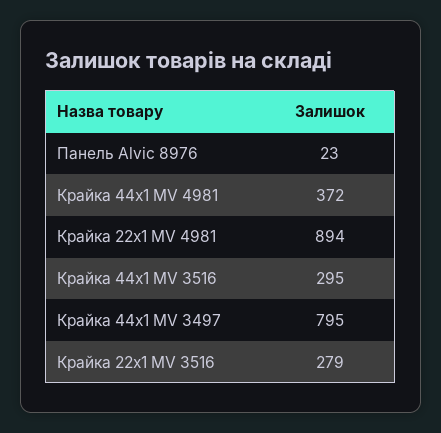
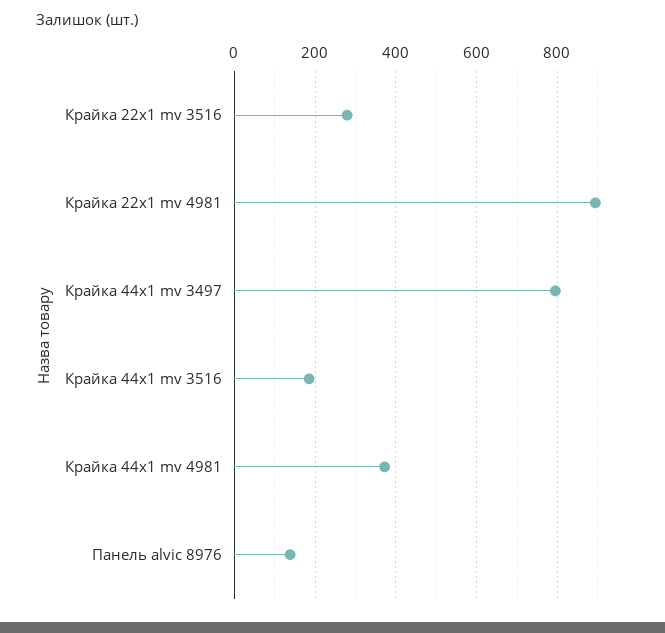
  {
-   "Панель Alvic 8976": 23,
+   "Панель Alvic 8976": 140,
    "Крайка 44x1 MV 4981": 372,
    "Крайка 22x1 MV 4981": 894,
-   "Крайка 44x1 MV 3516": 295,
+   "Крайка 44x1 MV 3516": 180,
    "Крайка 44x1 MV 3497": 795,
    "Крайка 22x1 MV 3516": 279
  }

